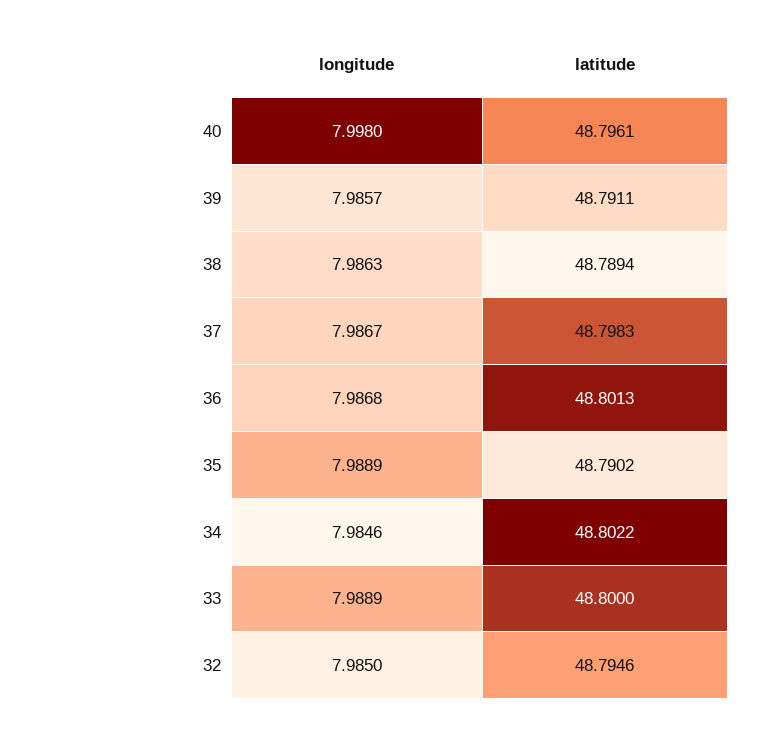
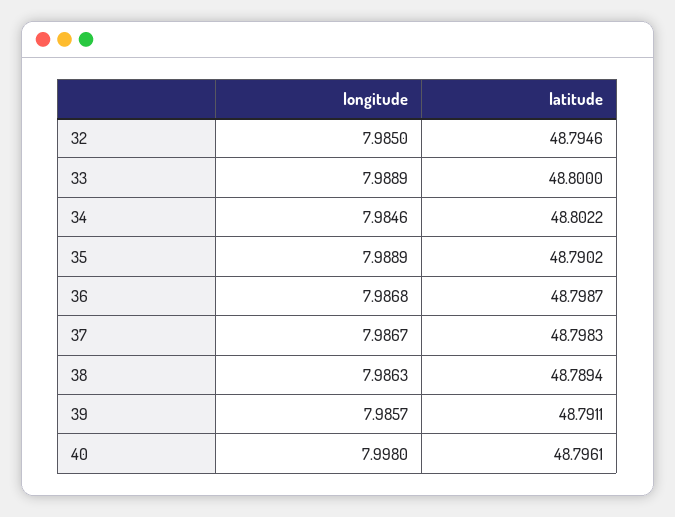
  {
    "longitude": {
      "40": 7.998,
      "39": 7.9857,
      "38": 7.9863,
      "37": 7.9867,
      "36": 7.9868,
      "35": 7.9889,
      "34": 7.9846,
      "33": 7.9889,
      "32": 7.985
    },
    "latitude": {
      "40": 48.7961,
      "39": 48.7911,
      "38": 48.7894,
      "37": 48.7983,
-     "36": 48.8013,
+     "36": 48.7987,
      "35": 48.7902,
      "34": 48.8022,
      "33": 48.8,
      "32": 48.7946
    }
  }

